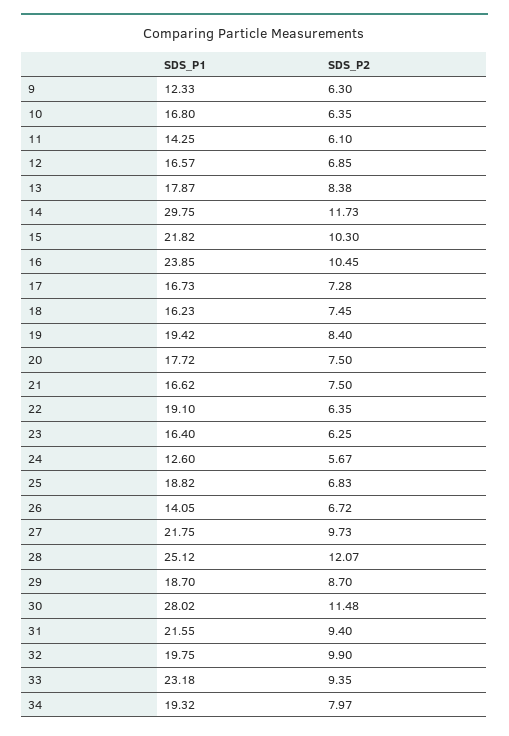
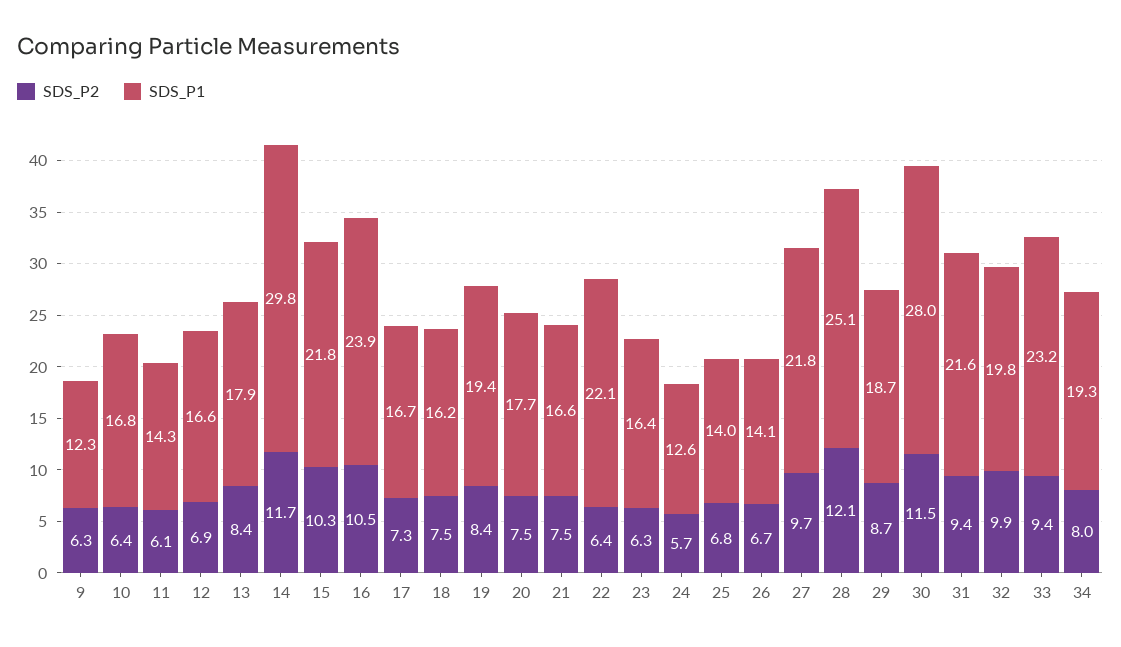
  {
    "SDS_P1": {
      "9": 12.33,
      "10": 16.8,
      "11": 14.25,
      "12": 16.57,
      "13": 17.87,
      "14": 29.75,
      "15": 21.82,
      "16": 23.85,
      "17": 16.73,
      "18": 16.23,
      "19": 19.42,
      "20": 17.72,
      "21": 16.62,
-     "22": 19.1,
+     "22": 22.1,
      "23": 16.4,
      "24": 12.6,
-     "25": 18.82,
+     "25": 14,
      "26": 14.05,
      "27": 21.75,
      "28": 25.12,
      "29": 18.7,
      "30": 28.02,
      "31": 21.55,
      "32": 19.75,
      "33": 23.18,
      "34": 19.32
    },
    "SDS_P2": {
      "9": 6.3,
      "10": 6.35,
      "11": 6.1,
      "12": 6.85,
      "13": 8.38,
      "14": 11.73,
      "15": 10.3,
      "16": 10.45,
      "17": 7.28,
      "18": 7.45,
      "19": 8.4,
      "20": 7.5,
      "21": 7.5,
      "22": 6.35,
      "23": 6.25,
      "24": 5.67,
      "25": 6.83,
      "26": 6.72,
      "27": 9.73,
      "28": 12.07,
      "29": 8.7,
      "30": 11.48,
      "31": 9.4,
      "32": 9.9,
      "33": 9.35,
      "34": 7.97
    }
  }

